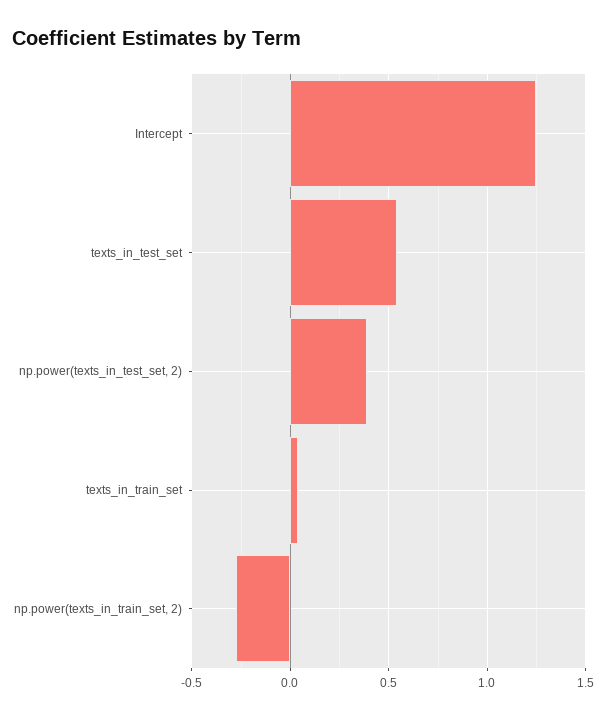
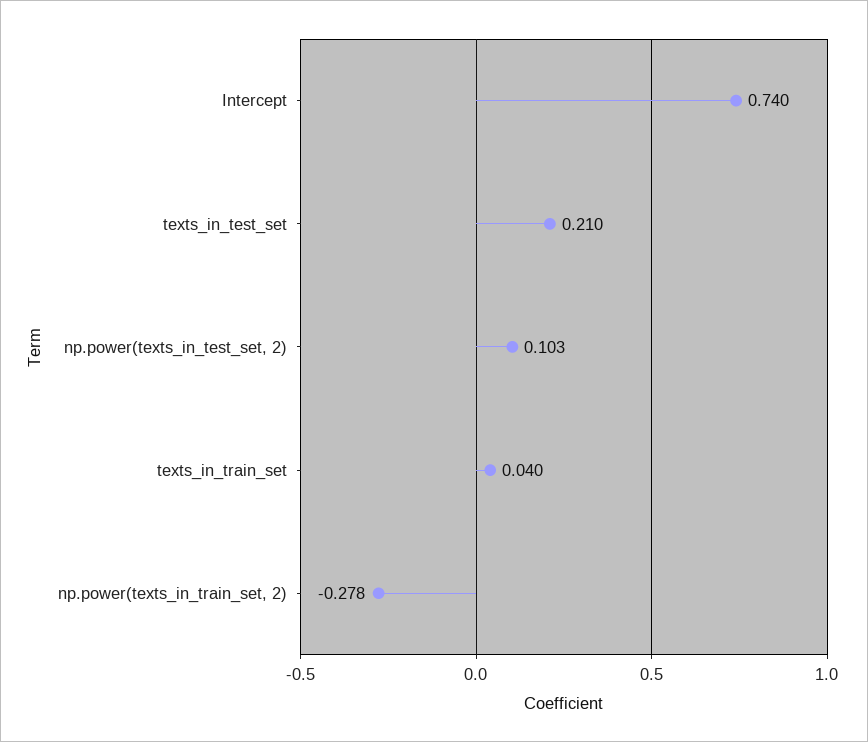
  {
-   "Intercept": 1.25,
+   "Intercept": 0.74,
-   "texts_in_test_set": 0.55,
+   "texts_in_test_set": 0.21,
-   "np.power(texts_in_test_set, 2)": 0.4,
+   "np.power(texts_in_test_set, 2)": 0.103,
    "texts_in_train_set": 0.04,
    "np.power(texts_in_train_set, 2)": -0.278
  }

